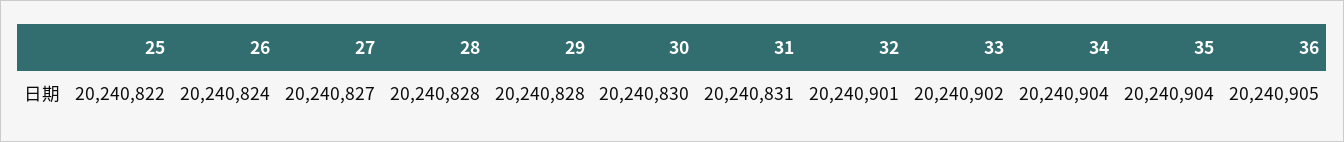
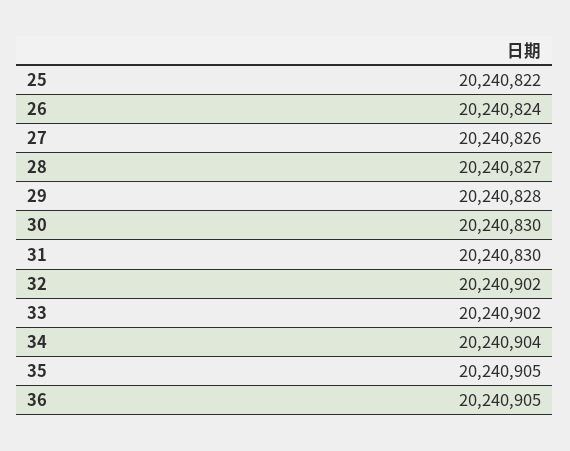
  {
    "25": 20240822,
    "26": 20240824,
-   "27": 20240827,
+   "27": 20240826,
-   "28": 20240828,
+   "28": 20240827,
    "29": 20240828,
    "30": 20240830,
-   "31": 20240831,
+   "31": 20240830,
-   "32": 20240901,
+   "32": 20240902,
    "33": 20240902,
    "34": 20240904,
-   "35": 20240904,
+   "35": 20240905,
    "36": 20240905
  }

